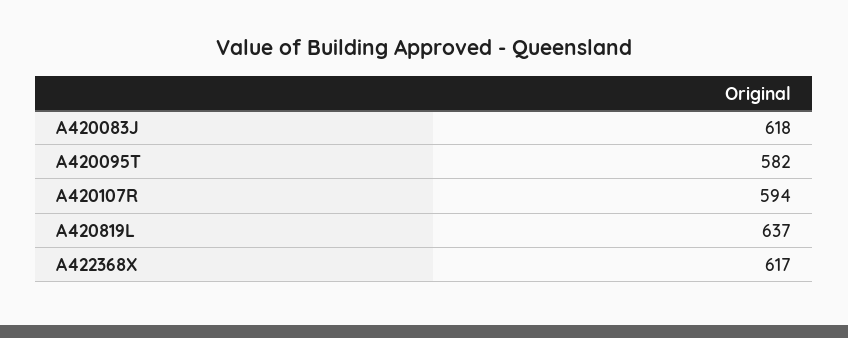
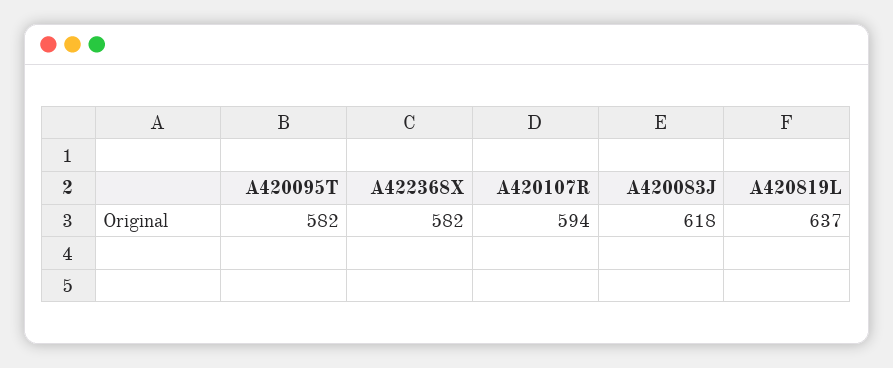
  {
    "A420083J": 618,
    "A420095T": 582,
    "A420107R": 594,
    "A420819L": 637,
-   "A422368X": 617
+   "A422368X": 582
  }

